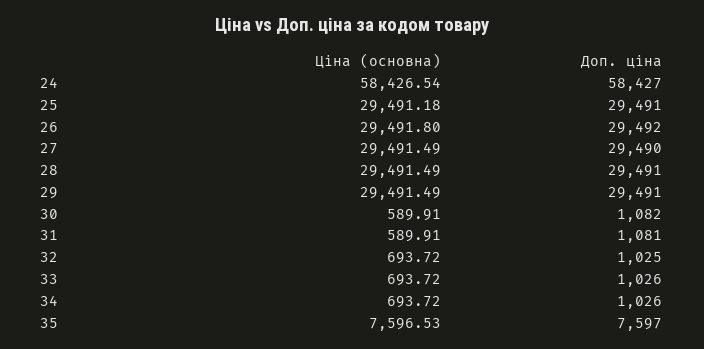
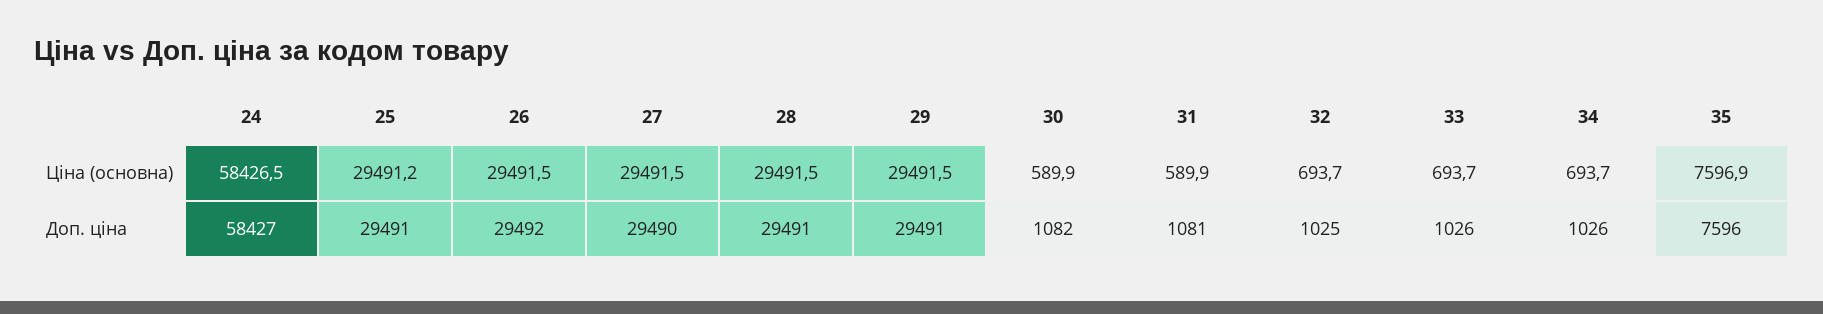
  {
    "Ціна (основна)": {
      "24": 58426.54,
      "25": 29491.18,
-     "26": 29491.8,
+     "26": 29491.5,
      "27": 29491.49,
      "28": 29491.49,
      "29": 29491.49,
      "30": 589.91,
      "31": 589.91,
      "32": 693.72,
      "33": 693.72,
      "34": 693.72,
-     "35": 7596.53
+     "35": 7596.9
    },
    "Доп. ціна": {
      "24": 58427,
      "25": 29491,
      "26": 29492,
      "27": 29490,
      "28": 29491,
      "29": 29491,
      "30": 1082,
      "31": 1081,
      "32": 1025,
      "33": 1026,
      "34": 1026,
-     "35": 7597
+     "35": 7596
    }
  }

